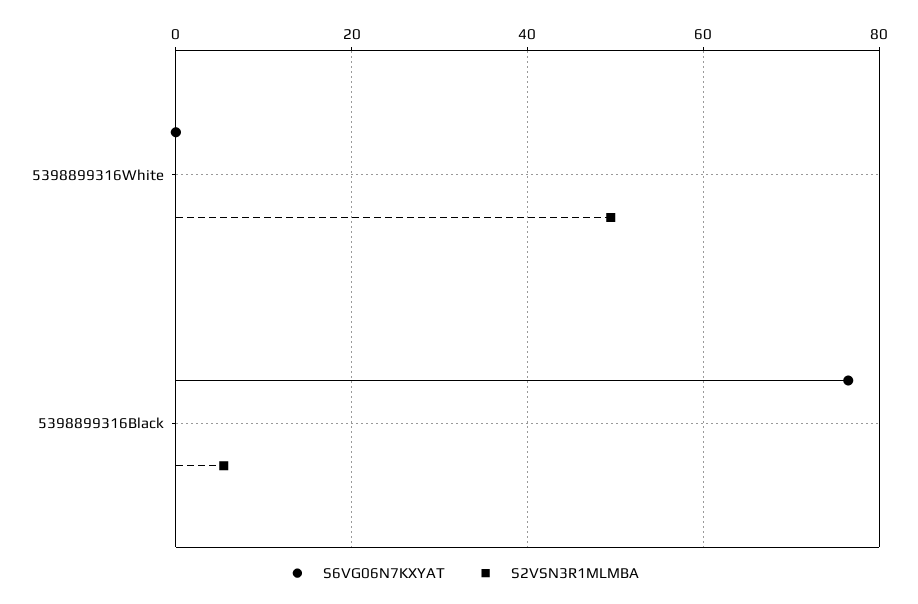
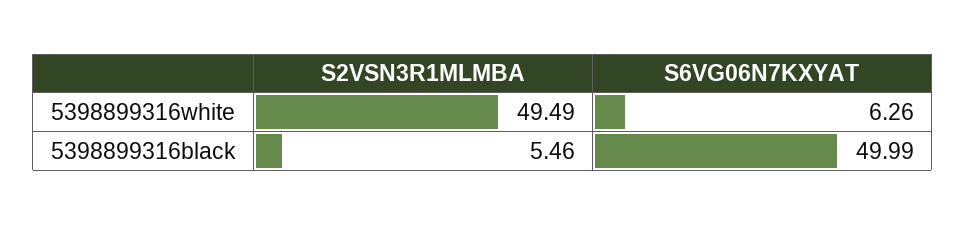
  {
    "S6VG06N7KXYAT": {
-     "5398899316White": 0,
+     "5398899316White": 6.26,
-     "5398899316Black": 76
+     "5398899316Black": 49.99
    },
    "S2VSN3R1MLMBA": {
      "5398899316White": 49.49,
      "5398899316Black": 5.46
    }
  }

